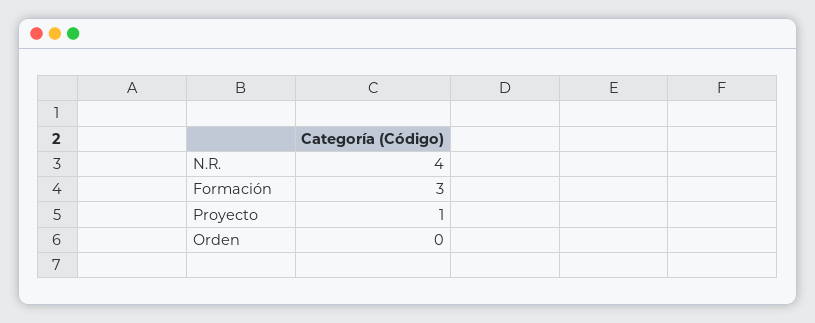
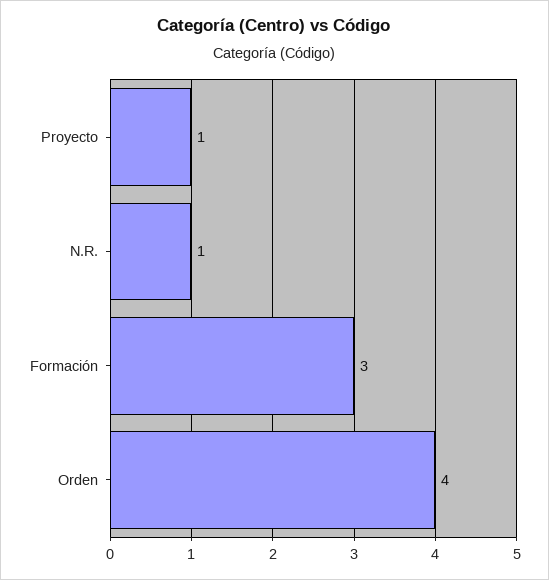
  {
-   "N.R.": 4,
+   "N.R.": 1,
    "Formación": 3,
    "Proyecto": 1,
-   "Orden": 0
+   "Orden": 4
  }

